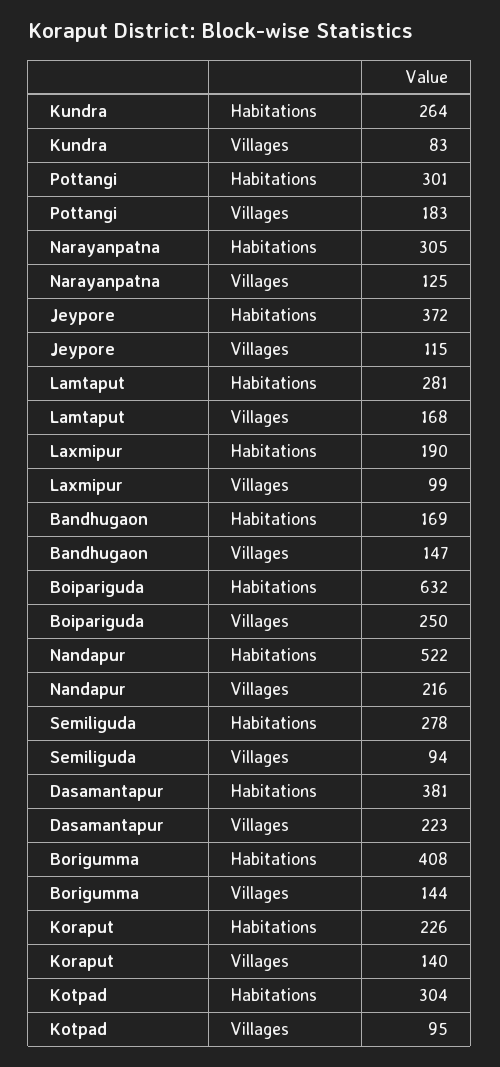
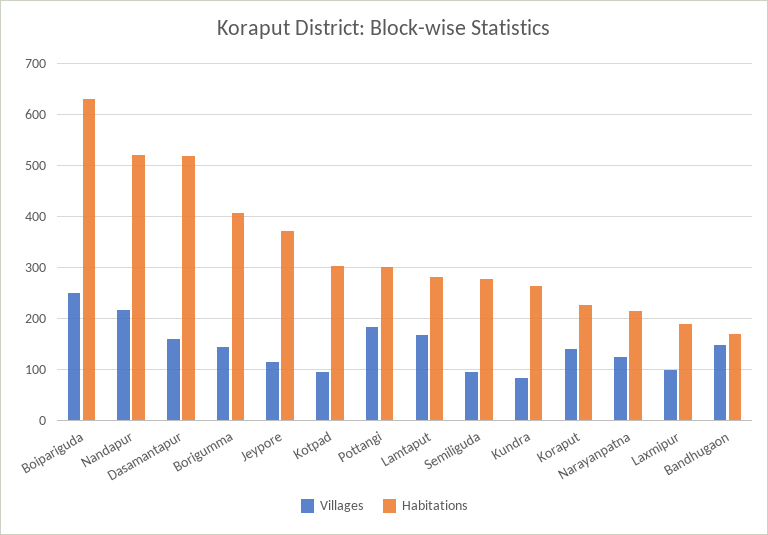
  {
    "Habitations": {
      "Kundra": 264,
      "Pottangi": 301,
-     "Narayanpatna": 305,
+     "Narayanpatna": 220,
      "Jeypore": 372,
      "Lamtaput": 281,
      "Laxmipur": 190,
      "Bandhugaon": 169,
      "Boipariguda": 632,
      "Nandapur": 522,
      "Semiliguda": 278,
-     "Dasamantapur": 381,
+     "Dasamantapur": 520,
      "Borigumma": 408,
      "Koraput": 226,
      "Kotpad": 304
    },
    "Villages": {
      "Kundra": 83,
      "Pottangi": 183,
      "Narayanpatna": 125,
      "Jeypore": 115,
      "Lamtaput": 168,
      "Laxmipur": 99,
      "Bandhugaon": 147,
      "Boipariguda": 250,
      "Nandapur": 216,
      "Semiliguda": 94,
-     "Dasamantapur": 223,
+     "Dasamantapur": 160,
      "Borigumma": 144,
      "Koraput": 140,
      "Kotpad": 95
    }
  }

